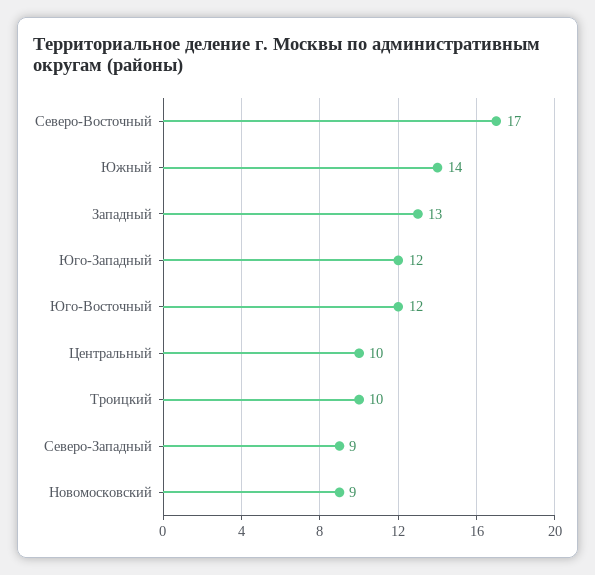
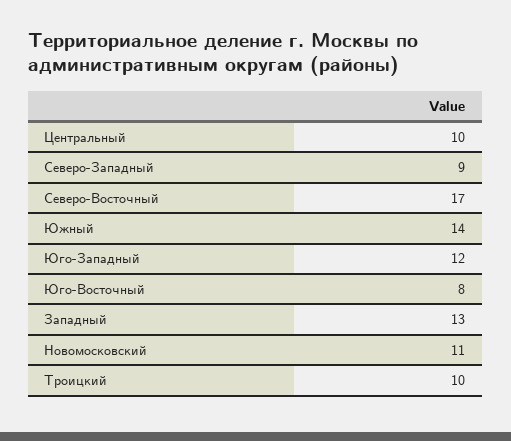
  {
    "Северо-Восточный": 17,
    "Южный": 14,
    "Западный": 13,
    "Юго-Западный": 12,
-   "Юго-Восточный": 12,
+   "Юго-Восточный": 8,
    "Центральный": 10,
    "Троицкий": 10,
    "Северо-Западный": 9,
-   "Новомосковский": 9
+   "Новомосковский": 11
  }

